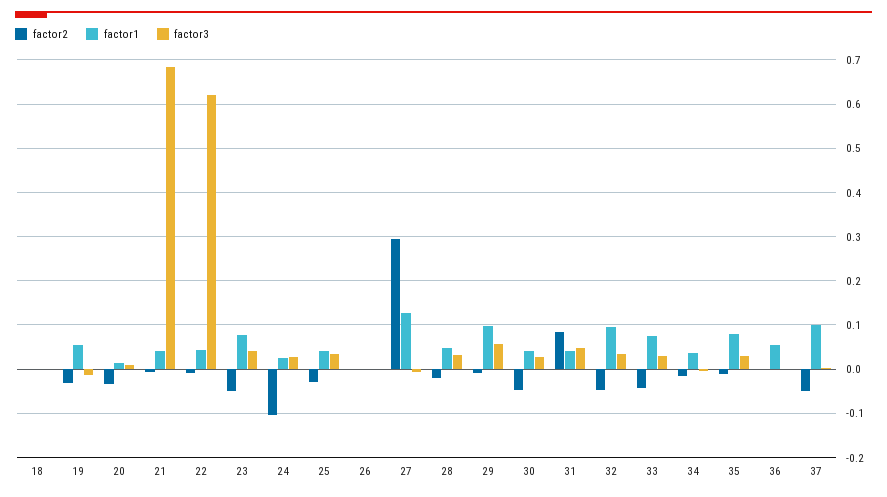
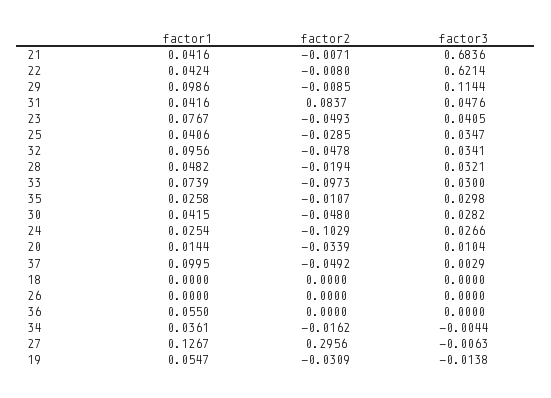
  {
    "factor2": {
      "18": 0,
      "19": -0.0309,
      "20": -0.0339,
      "21": -0.0071,
      "22": -0.008,
      "23": -0.0493,
      "24": -0.1029,
      "25": -0.0285,
      "26": 0,
      "27": 0.2956,
      "28": -0.0194,
      "29": -0.0085,
      "30": -0.048,
      "31": 0.0837,
      "32": -0.0478,
-     "33": -0.04,
+     "33": -0.0973,
      "34": -0.0162,
      "35": -0.0107,
      "36": 0,
      "37": -0.0492
    },
    "factor1": {
      "18": 0,
      "19": 0.0547,
      "20": 0.0144,
      "21": 0.0416,
      "22": 0.0424,
      "23": 0.0767,
      "24": 0.0254,
      "25": 0.0406,
      "26": 0,
      "27": 0.1267,
      "28": 0.0482,
      "29": 0.0986,
      "30": 0.0415,
      "31": 0.0416,
      "32": 0.0956,
      "33": 0.0739,
      "34": 0.0361,
-     "35": 0.08,
+     "35": 0.0258,
      "36": 0.055,
      "37": 0.0995
    },
    "factor3": {
      "18": 0,
      "19": -0.0138,
      "20": 0.0104,
      "21": 0.6836,
      "22": 0.6214,
      "23": 0.0405,
      "24": 0.0266,
      "25": 0.0347,
      "26": 0,
      "27": -0.0063,
      "28": 0.0321,
-     "29": 0.06,
+     "29": 0.1144,
      "30": 0.0282,
      "31": 0.0476,
      "32": 0.0341,
      "33": 0.03,
      "34": -0.0044,
      "35": 0.0298,
      "36": 0,
      "37": 0.0029
    }
  }

